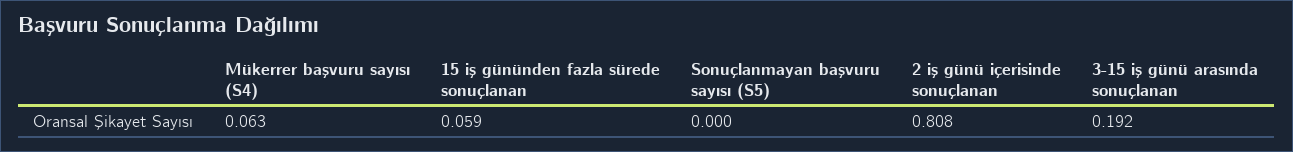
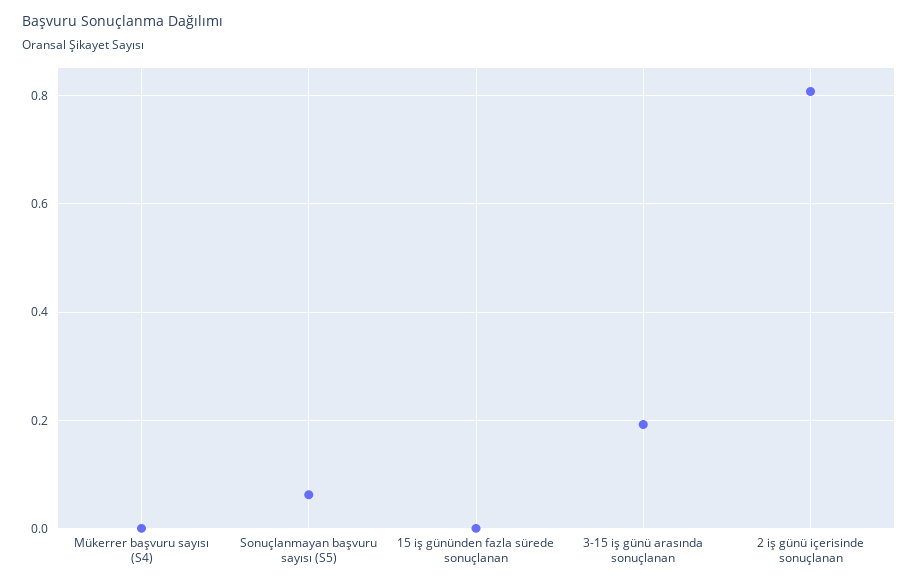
  {
-   "Mükerrer başvuru sayısı (S4)": 0.063,
+   "Mükerrer başvuru sayısı (S4)": 0,
-   "15 iş gününden fazla sürede sonuçlanan": 0.059,
+   "15 iş gününden fazla sürede sonuçlanan": 0,
-   "Sonuçlanmayan başvuru sayısı (S5)": 0,
+   "Sonuçlanmayan başvuru sayısı (S5)": 0.06,
    "2 iş günü içerisinde sonuçlanan": 0.808,
    "3-15 iş günü arasında sonuçlanan": 0.192
  }

